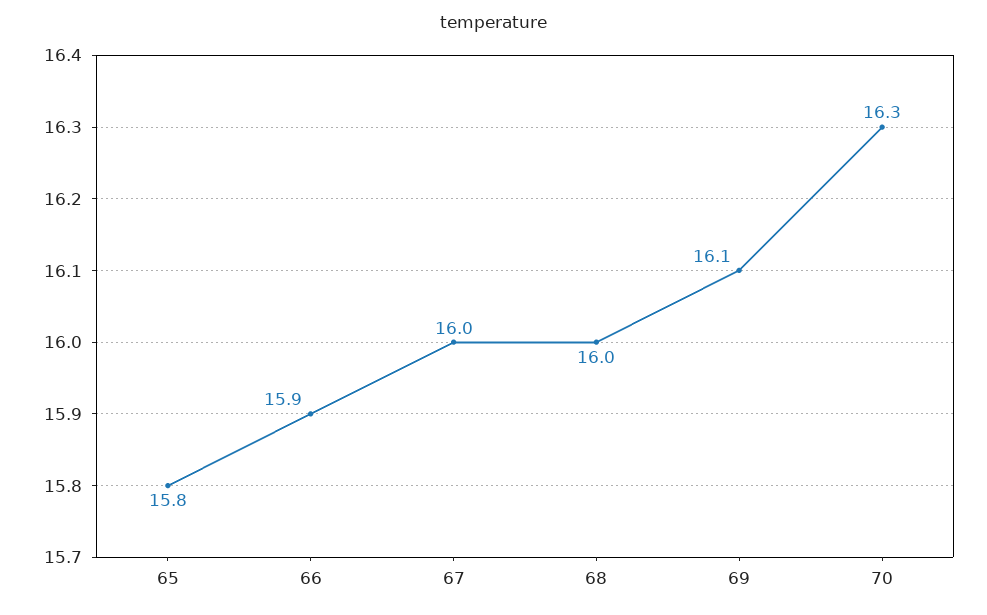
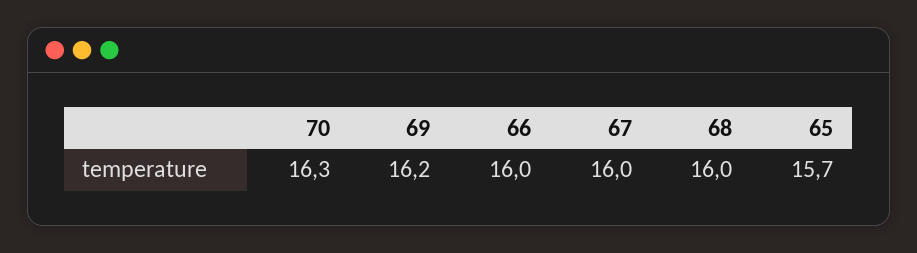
  {
-   "65": 15.8,
+   "65": 15.7,
-   "66": 15.9,
+   "66": 16,
    "67": 16,
    "68": 16,
-   "69": 16.1,
+   "69": 16.2,
    "70": 16.3
  }

